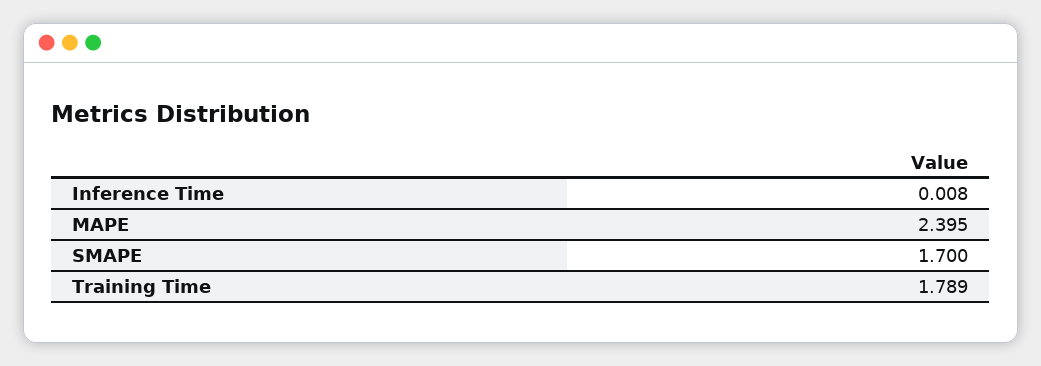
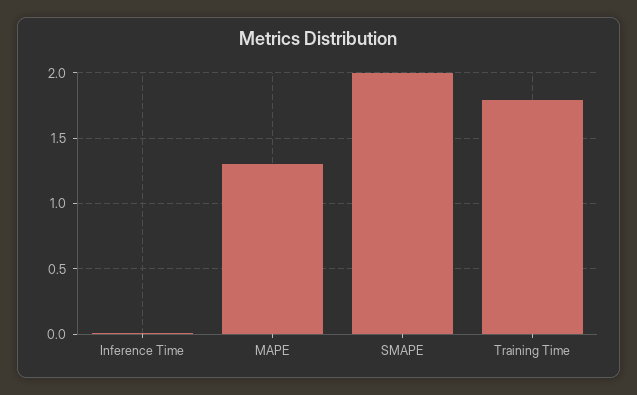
  {
    "Inference Time": 0.008,
-   "MAPE": 2.395,
+   "MAPE": 1.3,
-   "SMAPE": 1.7,
+   "SMAPE": 2,
    "Training Time": 1.789
  }

